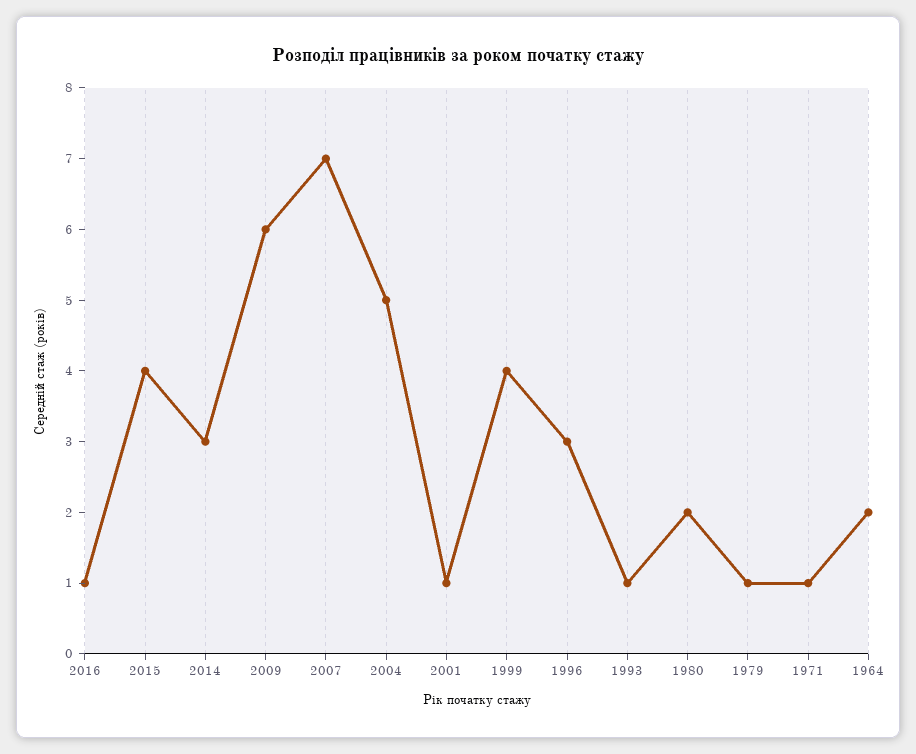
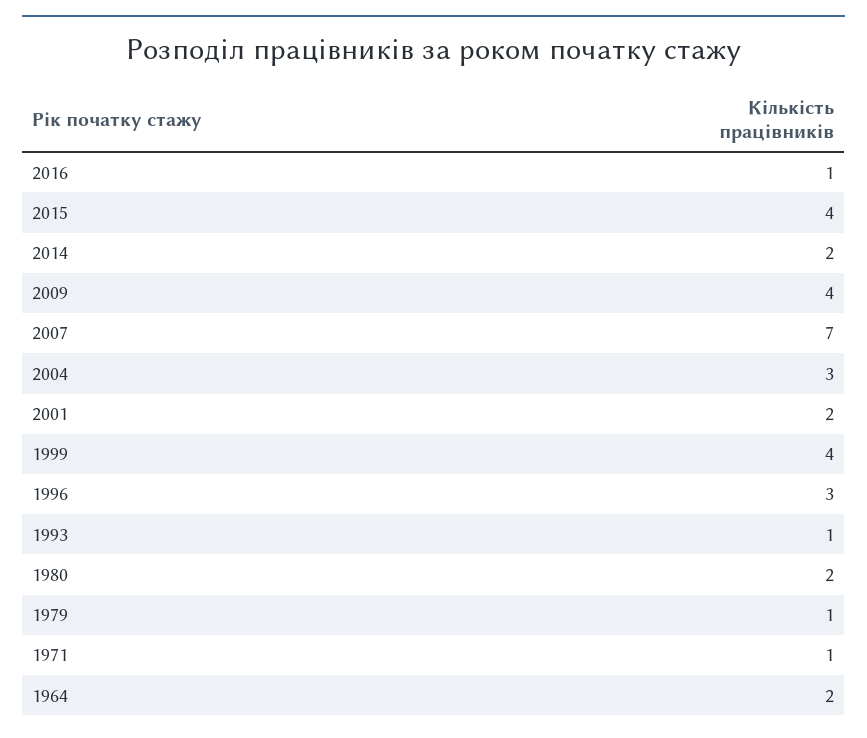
  {
    "2016": 1,
    "2015": 4,
-   "2014": 3,
+   "2014": 2,
-   "2009": 6,
+   "2009": 4,
    "2007": 7,
-   "2004": 5,
+   "2004": 3,
-   "2001": 1,
+   "2001": 2,
    "1999": 4,
    "1996": 3,
    "1993": 1,
    "1980": 2,
    "1979": 1,
    "1971": 1,
    "1964": 2
  }

